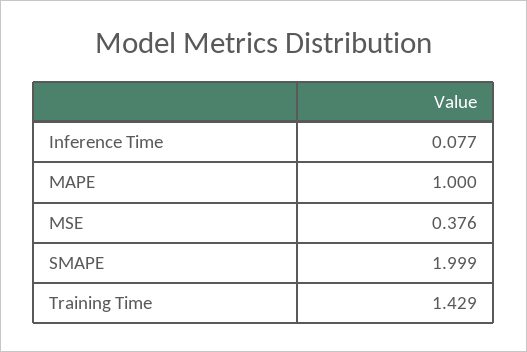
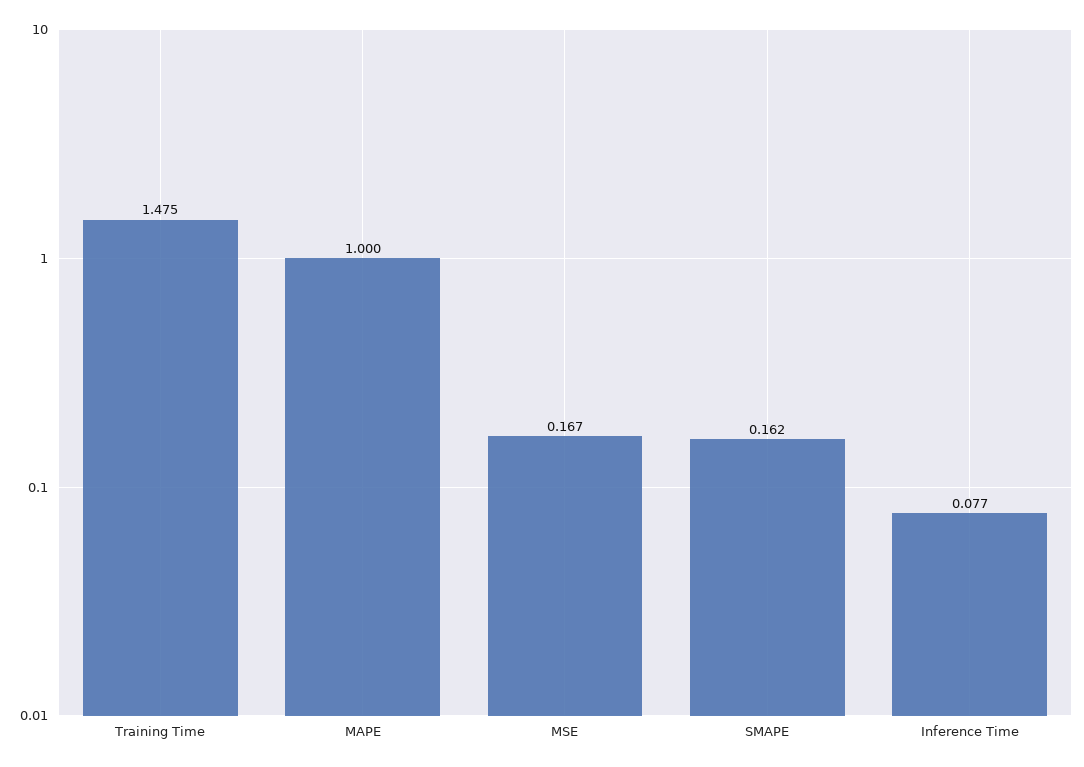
  {
    "Inference Time": 0.077,
    "MAPE": 1,
-   "MSE": 0.376,
+   "MSE": 0.167,
-   "SMAPE": 1.999,
+   "SMAPE": 0.162,
-   "Training Time": 1.429
+   "Training Time": 1.475
  }

